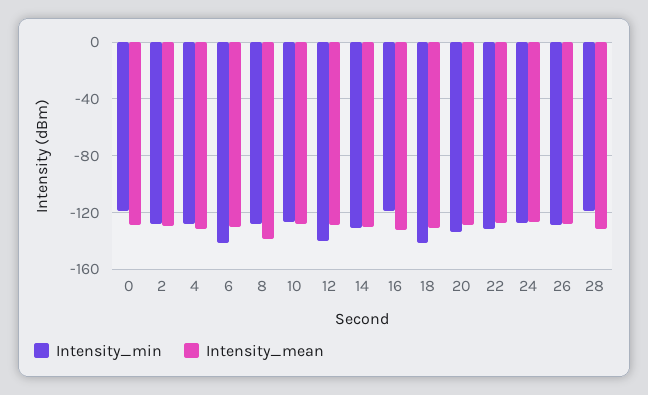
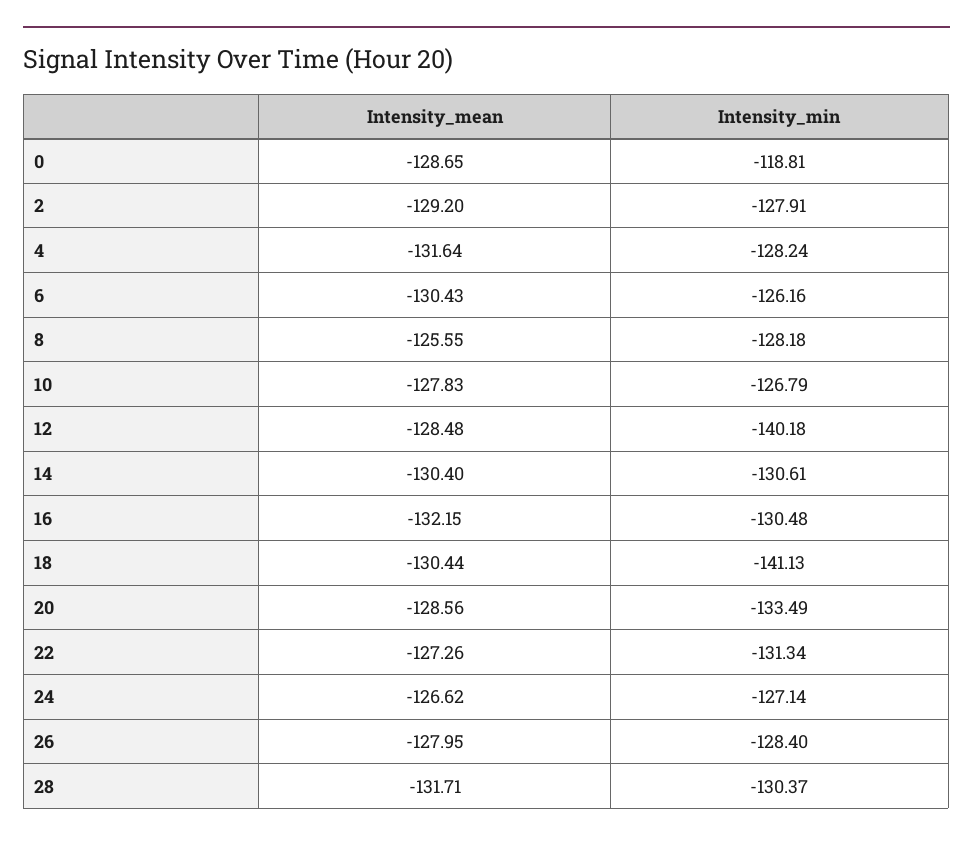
  {
    "Intensity_min": {
      "0": -118.81,
      "2": -127.91,
      "4": -128.24,
-     "6": -140,
+     "6": -126.16,
      "8": -128.18,
      "10": -126.79,
      "12": -140.18,
      "14": -130.61,
-     "16": -120,
+     "16": -130.48,
      "18": -141.13,
      "20": -133.49,
      "22": -131.34,
      "24": -127.14,
      "26": -128.4,
-     "28": -120
+     "28": -130.37
    },
    "Intensity_mean": {
      "0": -128.65,
      "2": -129.2,
      "4": -131.64,
      "6": -130.43,
-     "8": -140,
+     "8": -125.55,
      "10": -127.83,
      "12": -128.48,
      "14": -130.4,
      "16": -132.15,
      "18": -130.44,
      "20": -128.56,
      "22": -127.26,
      "24": -126.62,
      "26": -127.95,
      "28": -131.71
    }
  }

